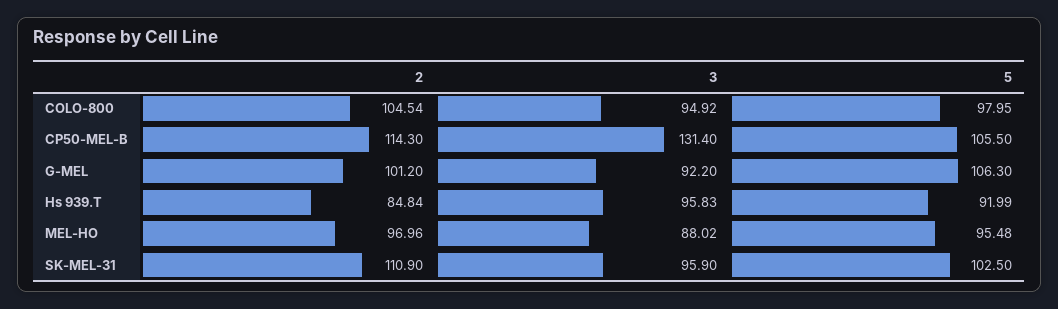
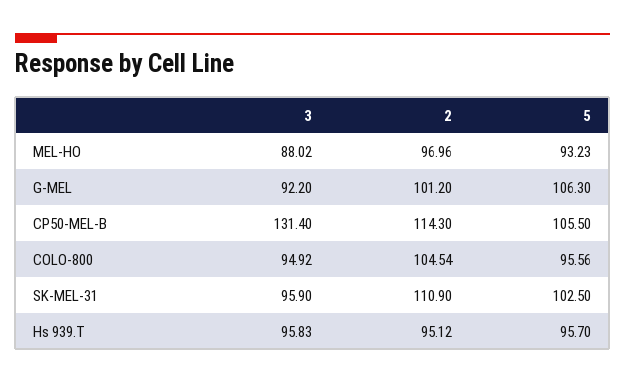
  {
    "2": {
      "COLO-800": 104.54,
      "CP50-MEL-B": 114.3,
      "G-MEL": 101.2,
-     "Hs 939.T": 84.84,
+     "Hs 939.T": 95.12,
      "MEL-HO": 96.96,
      "SK-MEL-31": 110.9
    },
    "3": {
      "COLO-800": 94.92,
      "CP50-MEL-B": 131.4,
      "G-MEL": 92.2,
      "Hs 939.T": 95.83,
      "MEL-HO": 88.02,
      "SK-MEL-31": 95.9
    },
    "5": {
-     "COLO-800": 97.95,
+     "COLO-800": 95.56,
      "CP50-MEL-B": 105.5,
      "G-MEL": 106.3,
-     "Hs 939.T": 91.99,
+     "Hs 939.T": 95.7,
-     "MEL-HO": 95.48,
+     "MEL-HO": 93.23,
      "SK-MEL-31": 102.5
    }
  }

